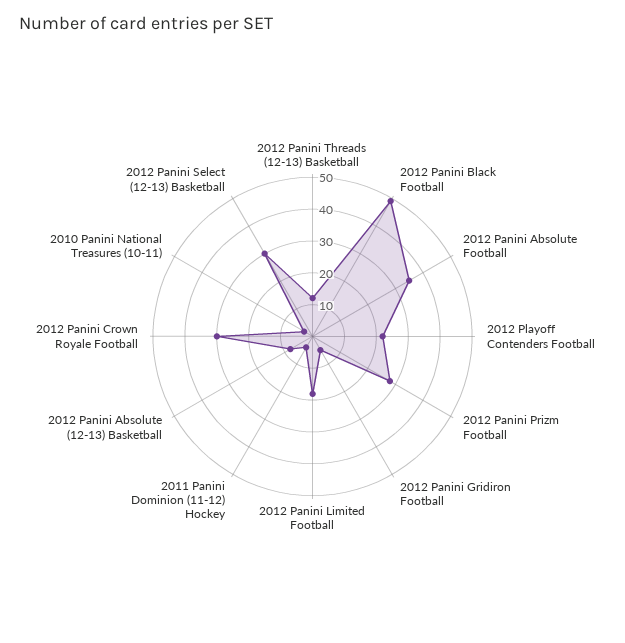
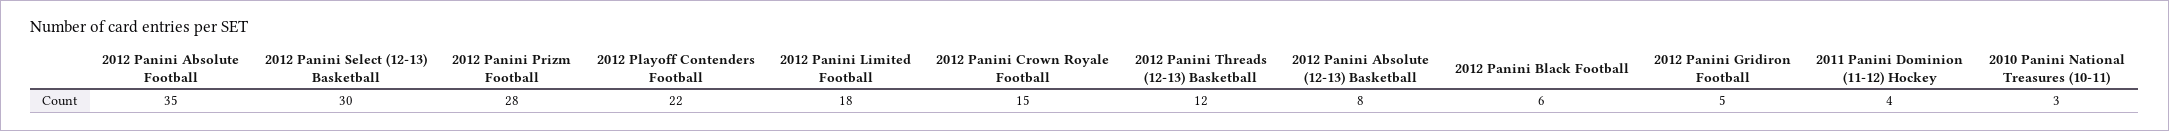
  {
    "2012 Panini Threads (12-13) Basketball": 12,
-   "2012 Panini Black Football": 50,
+   "2012 Panini Black Football": 6,
    "2012 Panini Absolute Football": 35,
    "2012 Playoff Contenders Football": 22,
    "2012 Panini Prizm Football": 28,
    "2012 Panini Gridiron Football": 5,
    "2012 Panini Limited Football": 18,
    "2011 Panini Dominion (11-12) Hockey": 4,
    "2012 Panini Absolute (12-13) Basketball": 8,
-   "2012 Panini Crown Royale Football": 30,
+   "2012 Panini Crown Royale Football": 15,
    "2010 Panini National Treasures (10-11)": 3,
    "2012 Panini Select (12-13) Basketball": 30
  }

